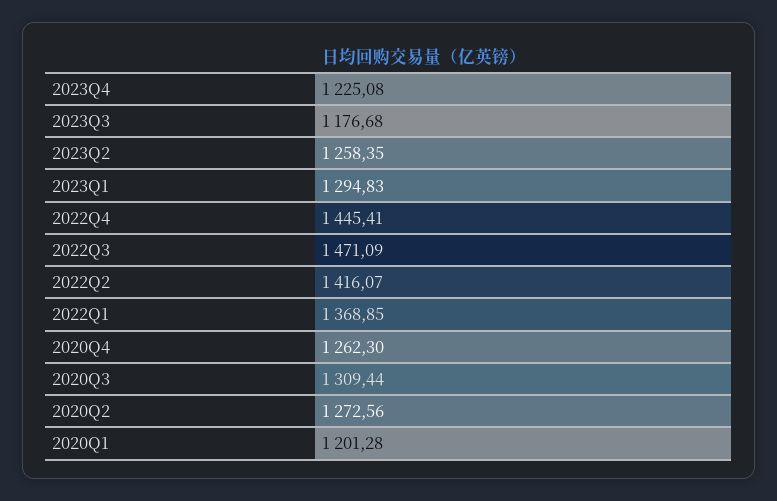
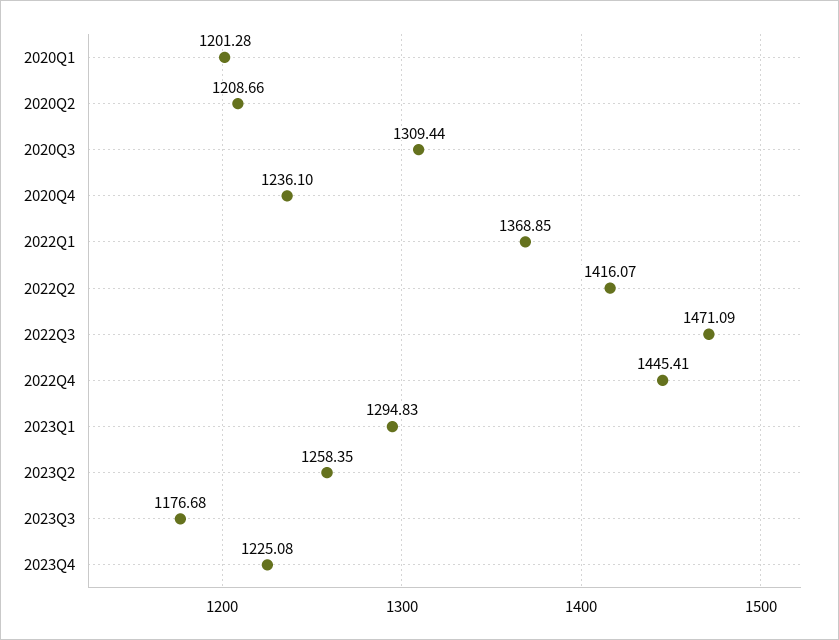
  {
    "2023Q4": 1225.08,
    "2023Q3": 1176.68,
    "2023Q2": 1258.35,
    "2023Q1": 1294.83,
    "2022Q4": 1445.41,
    "2022Q3": 1471.09,
    "2022Q2": 1416.07,
    "2022Q1": 1368.85,
-   "2020Q4": 1262.3,
+   "2020Q4": 1236.1,
    "2020Q3": 1309.44,
-   "2020Q2": 1272.56,
+   "2020Q2": 1208.66,
    "2020Q1": 1201.28
  }

